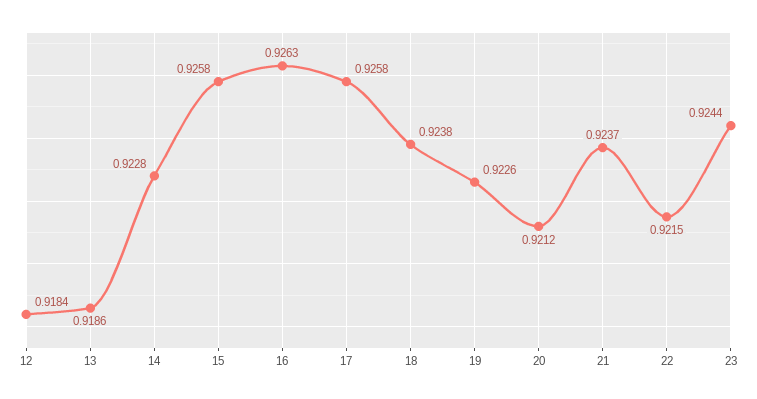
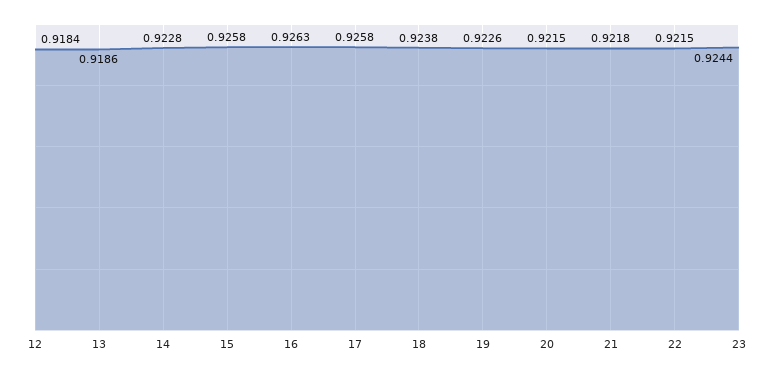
  {
    "12": 0.9184,
    "13": 0.9186,
    "14": 0.9228,
    "15": 0.9258,
    "16": 0.9263,
    "17": 0.9258,
    "18": 0.9238,
    "19": 0.9226,
-   "20": 0.9212,
+   "20": 0.9215,
-   "21": 0.9237,
+   "21": 0.9218,
    "22": 0.9215,
    "23": 0.9244
  }

